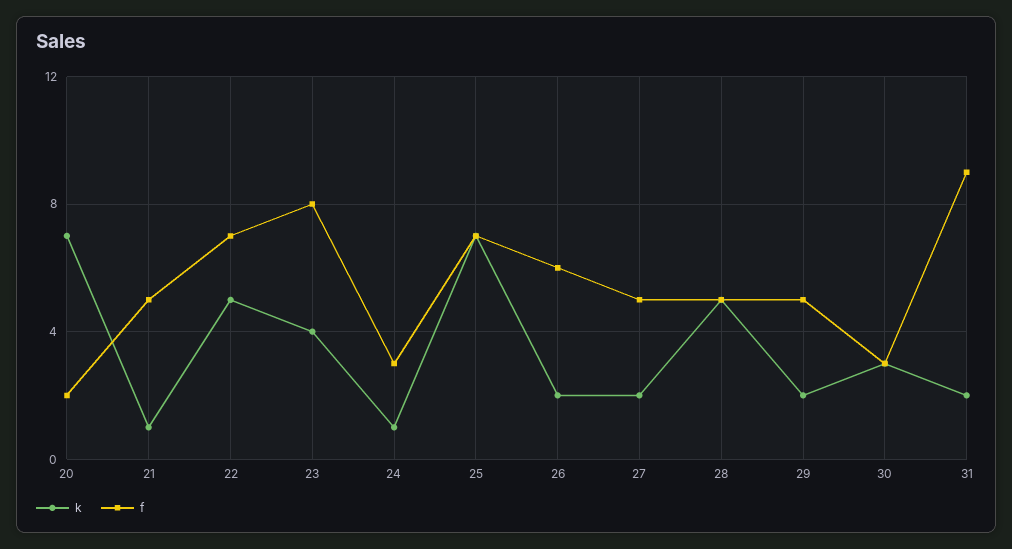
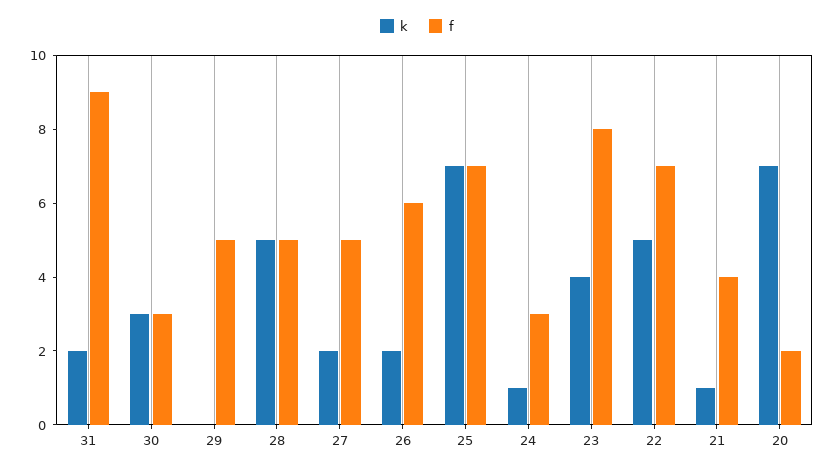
  {
    "k": {
      "20": 7,
      "21": 1,
      "22": 5,
      "23": 4,
      "24": 1,
      "25": 7,
      "26": 2,
      "27": 2,
      "28": 5,
-     "29": 2,
+     "29": 0,
      "30": 3,
      "31": 2
    },
    "f": {
      "20": 2,
-     "21": 5,
+     "21": 4,
      "22": 7,
      "23": 8,
      "24": 3,
      "25": 7,
      "26": 6,
      "27": 5,
      "28": 5,
      "29": 5,
      "30": 3,
      "31": 9
    }
  }

